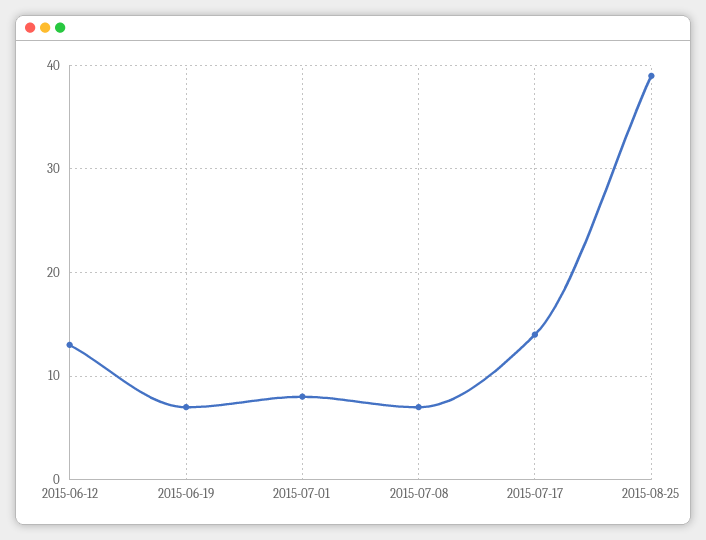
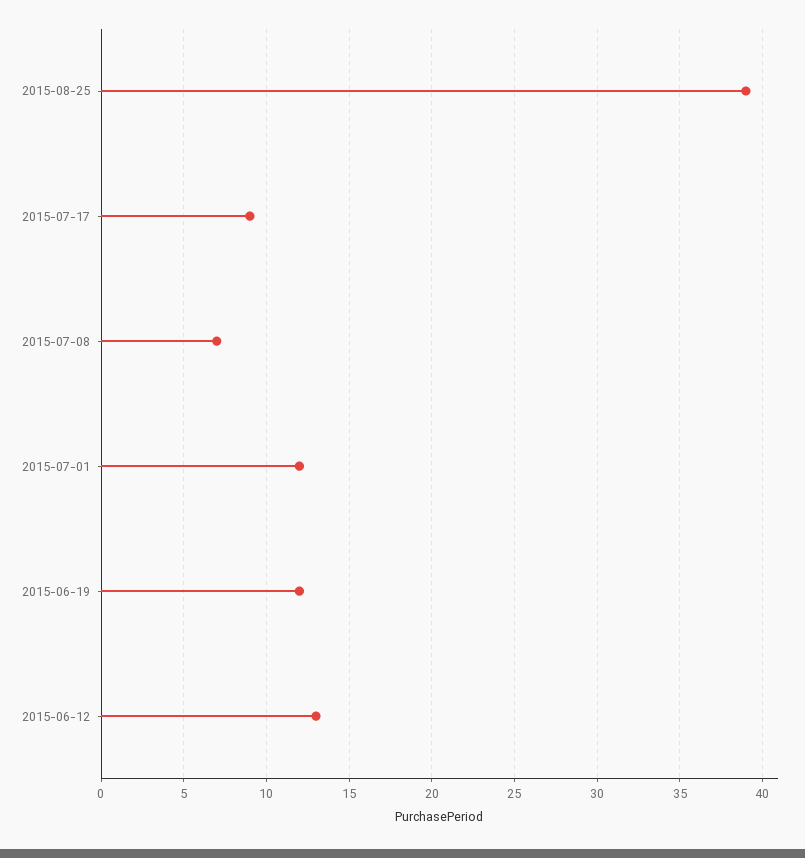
  {
    "2015-06-12": 13,
-   "2015-06-19": 7,
+   "2015-06-19": 12,
-   "2015-07-01": 8,
+   "2015-07-01": 12,
    "2015-07-08": 7,
-   "2015-07-17": 14,
+   "2015-07-17": 9,
    "2015-08-25": 39
  }

